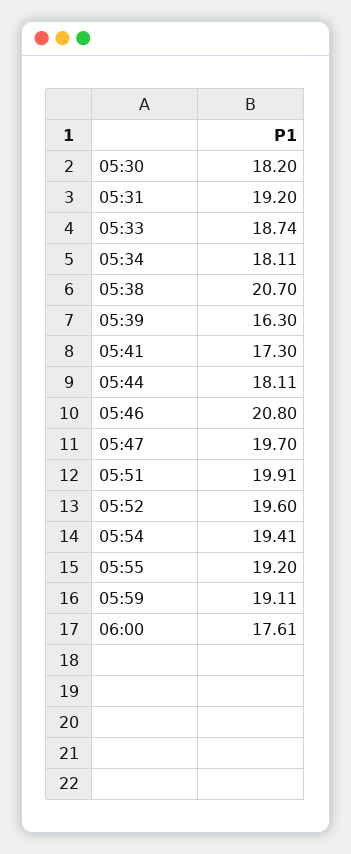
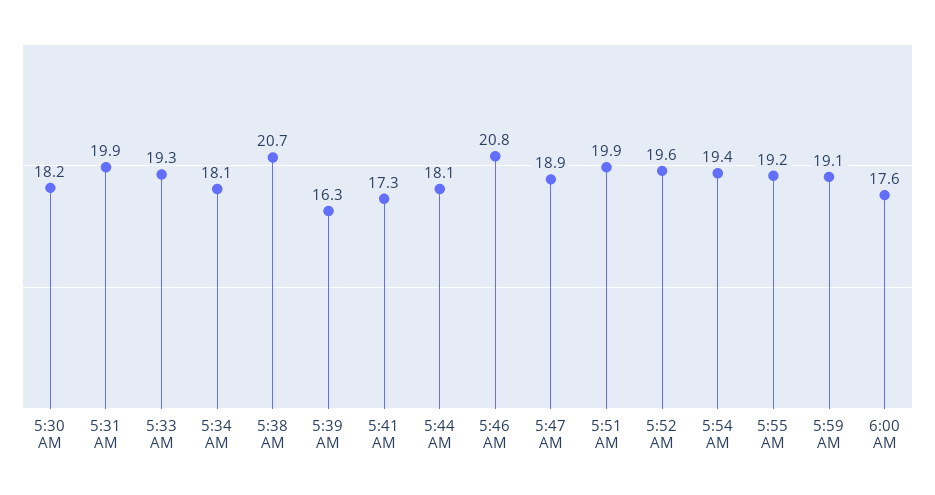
  {
    "05:30": 18.2,
-   "05:31": 19.2,
+   "05:31": 19.9,
-   "05:33": 18.74,
+   "05:33": 19.3,
    "05:34": 18.11,
    "05:38": 20.7,
    "05:39": 16.3,
    "05:41": 17.3,
    "05:44": 18.11,
    "05:46": 20.8,
-   "05:47": 19.7,
+   "05:47": 18.9,
    "05:51": 19.91,
    "05:52": 19.6,
    "05:54": 19.41,
    "05:55": 19.2,
    "05:59": 19.11,
    "06:00": 17.61
  }

